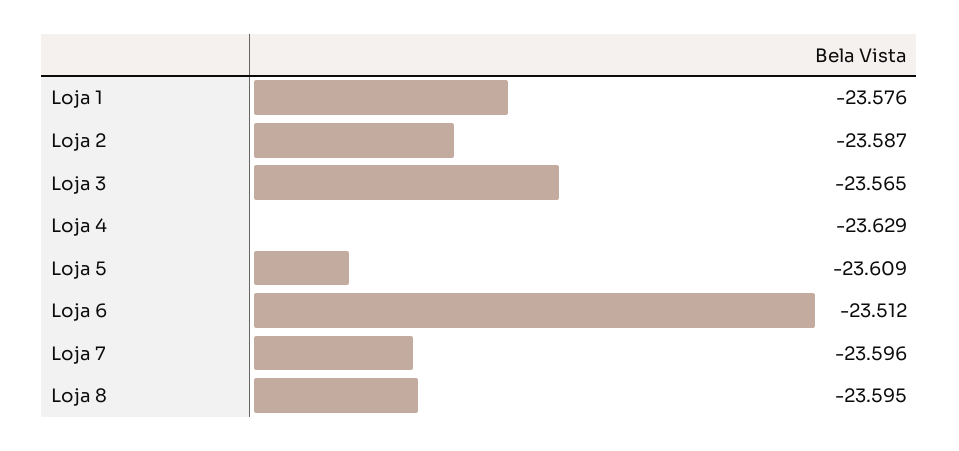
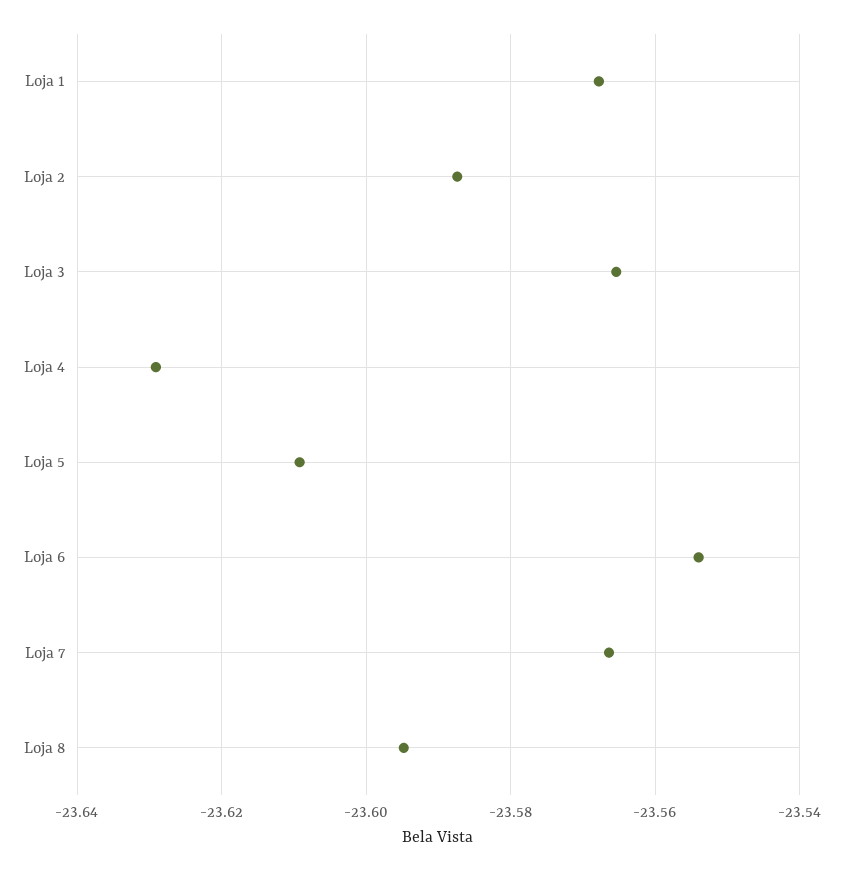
  {
-   "Loja 1": -23.576,
+   "Loja 1": -23.568,
    "Loja 2": -23.587,
    "Loja 3": -23.565,
    "Loja 4": -23.629,
    "Loja 5": -23.609,
-   "Loja 6": -23.512,
+   "Loja 6": -23.554,
-   "Loja 7": -23.596,
+   "Loja 7": -23.566,
    "Loja 8": -23.595
  }

